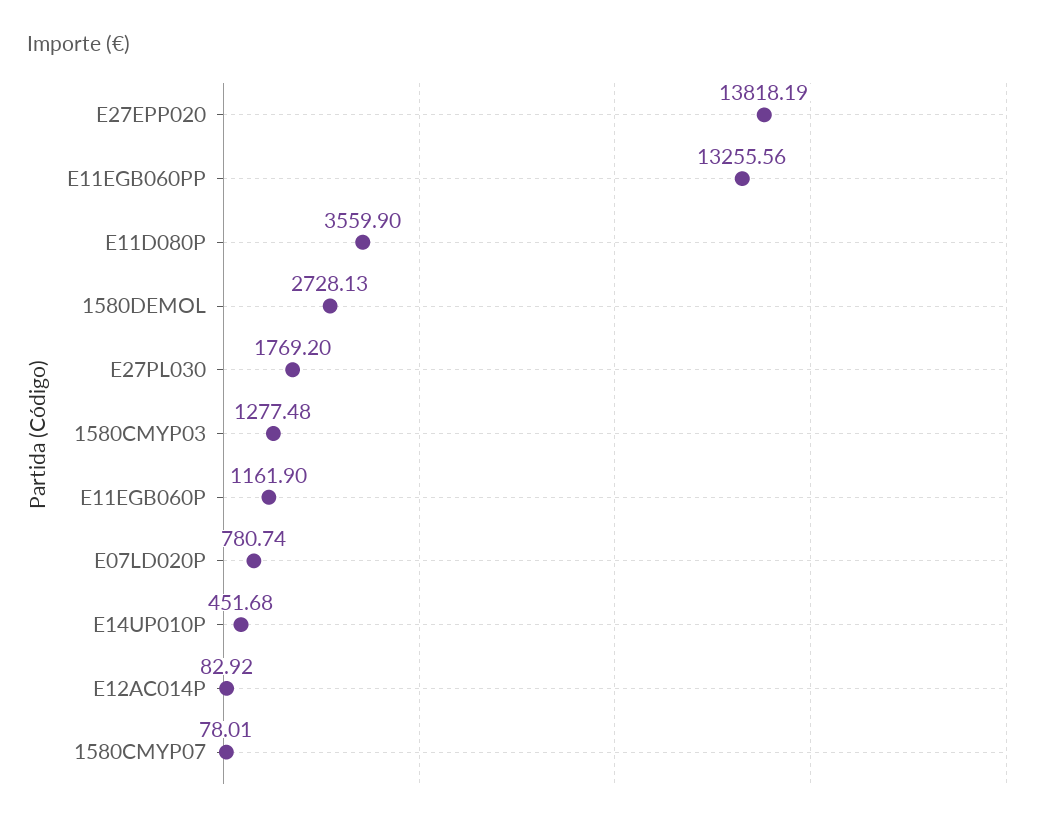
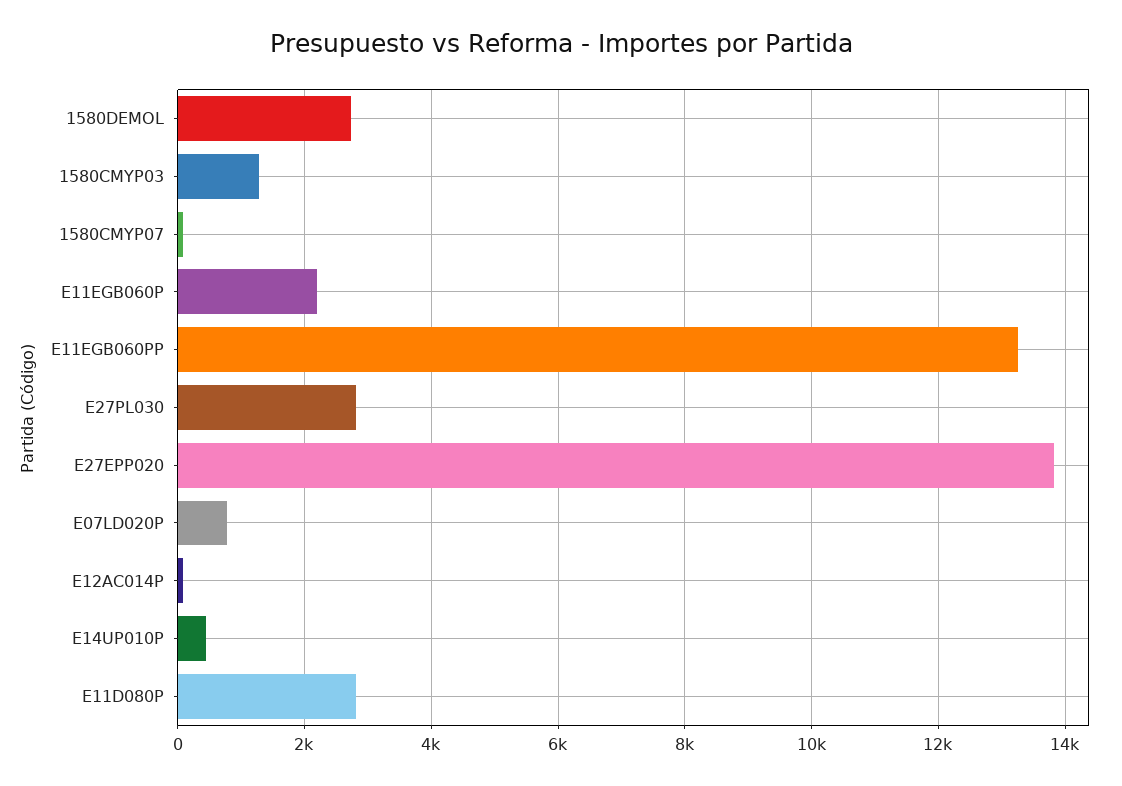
  {
    "E27EPP020": 13818.19,
    "E11EGB060PP": 13255.56,
-   "E11D080P": 3559.9,
+   "E11D080P": 2800,
    "1580DEMOL": 2728.13,
-   "E27PL030": 1769.2,
+   "E27PL030": 2800,
    "1580CMYP03": 1277.48,
-   "E11EGB060P": 1161.9,
+   "E11EGB060P": 2200,
    "E07LD020P": 780.74,
    "E14UP010P": 451.68,
    "E12AC014P": 82.92,
    "1580CMYP07": 78.01
  }

